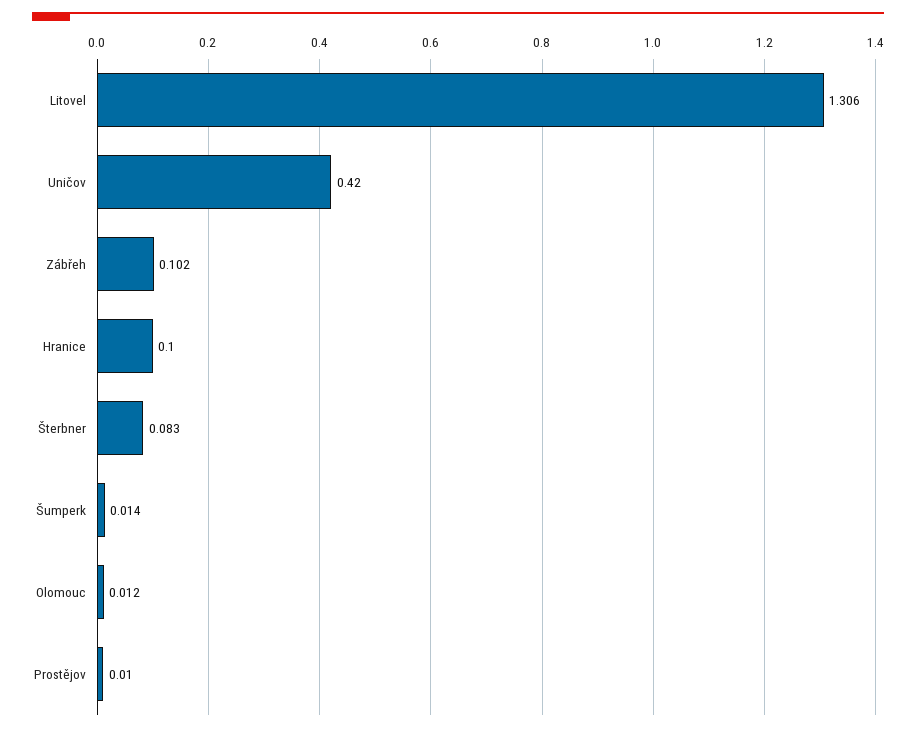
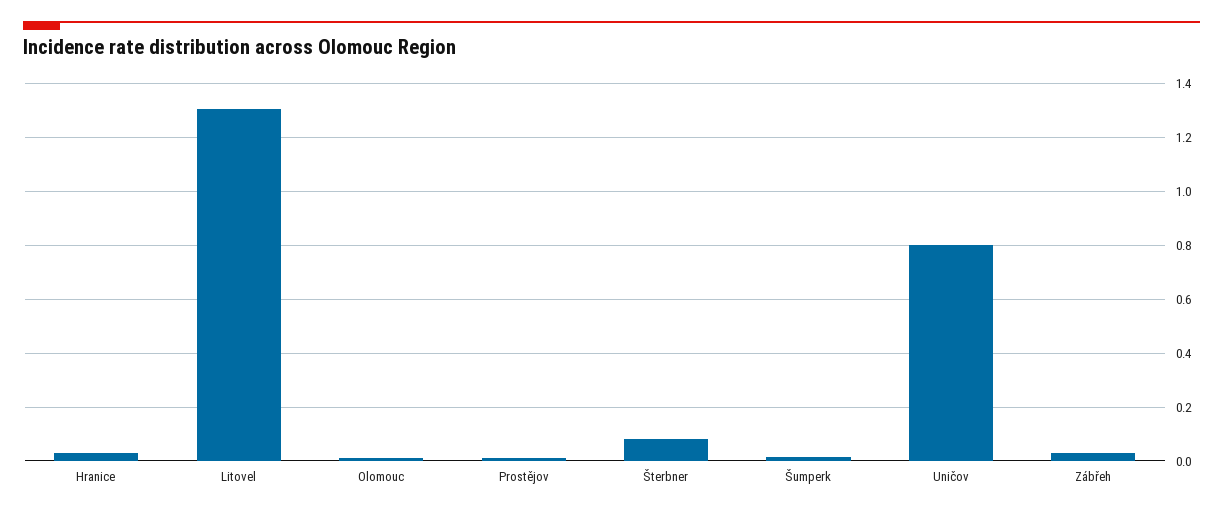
  {
    "Litovel": 1.306,
-   "Uničov": 0.42,
+   "Uničov": 0.8,
-   "Zábřeh": 0.102,
+   "Zábřeh": 0.025,
-   "Hranice": 0.1,
+   "Hranice": 0.025,
    "Šterbner": 0.083,
    "Šumperk": 0.014,
    "Olomouc": 0.012,
    "Prostějov": 0.01
  }

